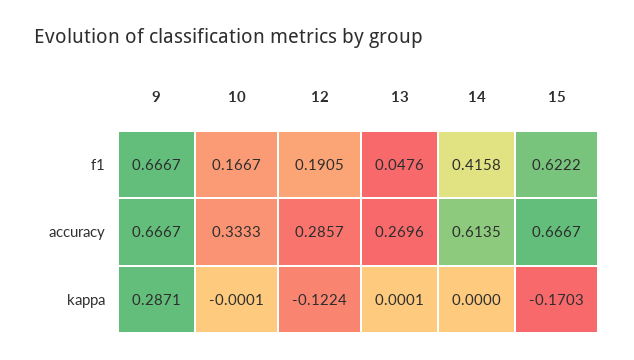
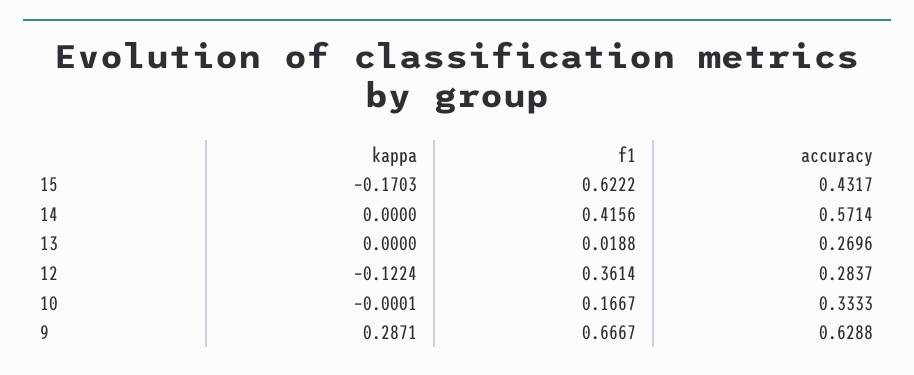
  {
    "9": {
      "f1": 0.6667,
-     "accuracy": 0.6667,
+     "accuracy": 0.6288,
      "kappa": 0.2871
    },
    "10": {
      "f1": 0.1667,
      "accuracy": 0.3333,
      "kappa": -0.0001
    },
    "12": {
-     "f1": 0.1905,
+     "f1": 0.3614,
-     "accuracy": 0.2857,
+     "accuracy": 0.2837,
      "kappa": -0.1224
    },
    "13": {
-     "f1": 0.0476,
+     "f1": 0.0188,
      "accuracy": 0.2696,
-     "kappa": 0.0001
+     "kappa": 0
    },
    "14": {
-     "f1": 0.4158,
+     "f1": 0.4156,
-     "accuracy": 0.6135,
+     "accuracy": 0.5714,
      "kappa": 0
    },
    "15": {
      "f1": 0.6222,
-     "accuracy": 0.6667,
+     "accuracy": 0.4317,
      "kappa": -0.1703
    }
  }

